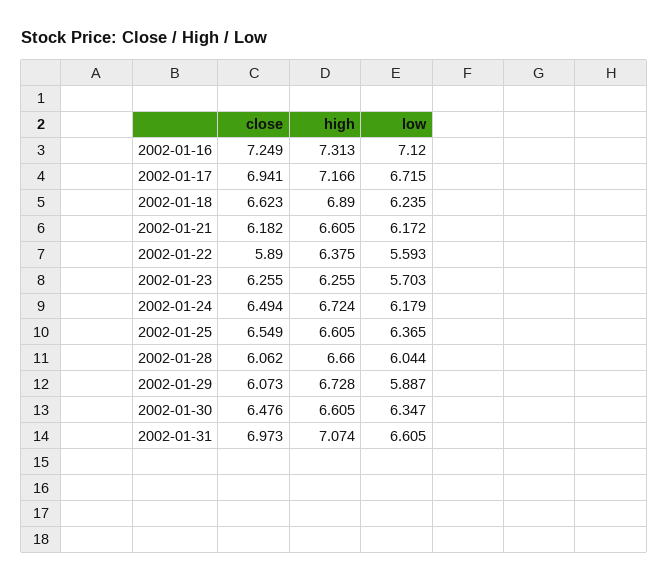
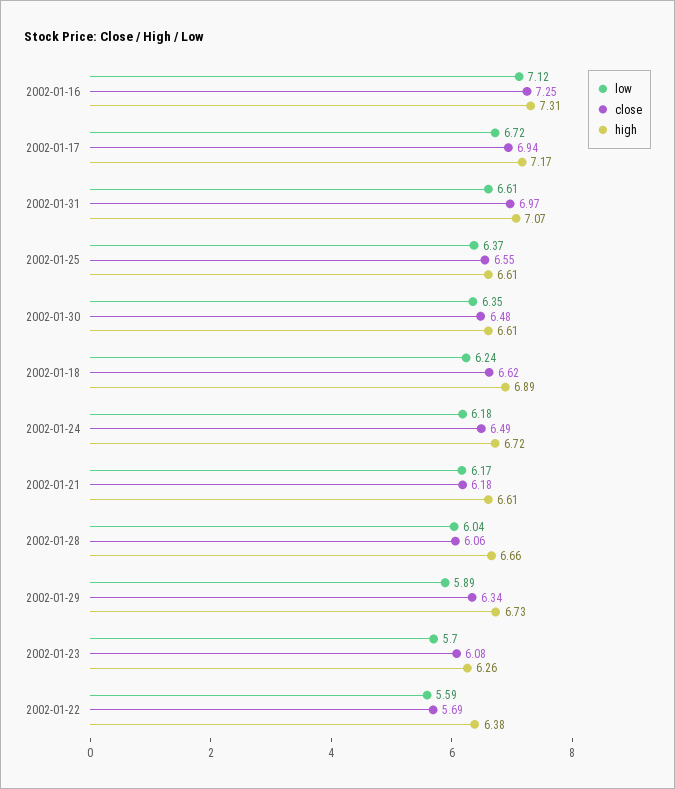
  {
    "close": {
      "2002-01-16": 7.249,
      "2002-01-17": 6.941,
      "2002-01-18": 6.623,
      "2002-01-21": 6.182,
-     "2002-01-22": 5.89,
+     "2002-01-22": 5.69,
-     "2002-01-23": 6.255,
+     "2002-01-23": 6.08,
      "2002-01-24": 6.494,
      "2002-01-25": 6.549,
      "2002-01-28": 6.062,
-     "2002-01-29": 6.073,
+     "2002-01-29": 6.34,
      "2002-01-30": 6.476,
      "2002-01-31": 6.973
    },
    "high": {
      "2002-01-16": 7.313,
      "2002-01-17": 7.166,
      "2002-01-18": 6.89,
      "2002-01-21": 6.605,
      "2002-01-22": 6.375,
      "2002-01-23": 6.255,
      "2002-01-24": 6.724,
      "2002-01-25": 6.605,
      "2002-01-28": 6.66,
      "2002-01-29": 6.728,
      "2002-01-30": 6.605,
      "2002-01-31": 7.074
    },
    "low": {
      "2002-01-16": 7.12,
      "2002-01-17": 6.715,
      "2002-01-18": 6.235,
      "2002-01-21": 6.172,
      "2002-01-22": 5.593,
      "2002-01-23": 5.703,
      "2002-01-24": 6.179,
      "2002-01-25": 6.365,
      "2002-01-28": 6.044,
      "2002-01-29": 5.887,
      "2002-01-30": 6.347,
      "2002-01-31": 6.605
    }
  }

